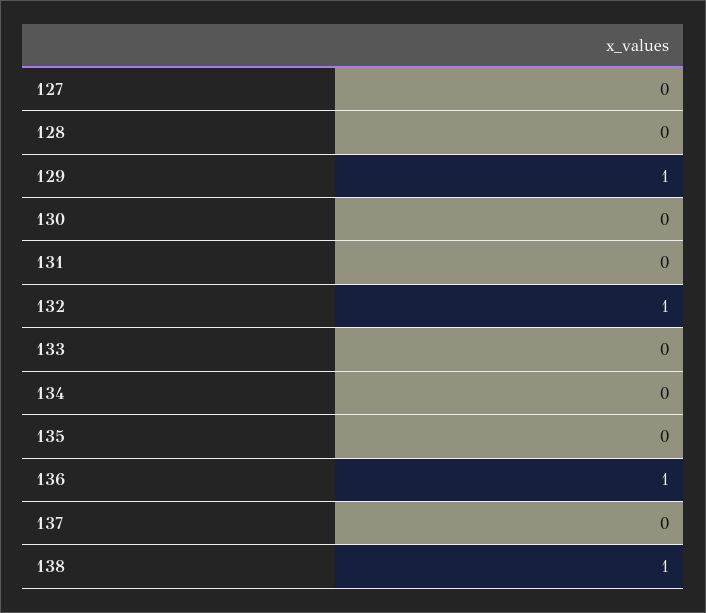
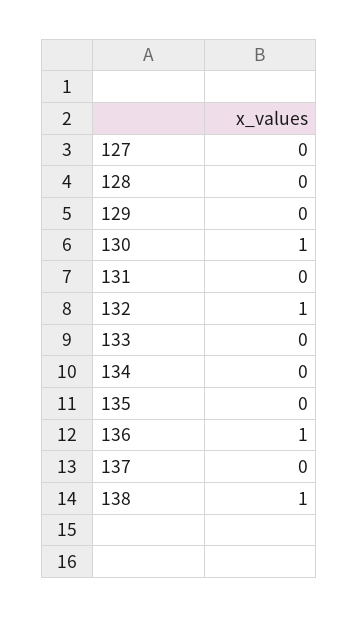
  {
    "127": 0,
    "128": 0,
-   "129": 1,
+   "129": 0,
-   "130": 0,
+   "130": 1,
    "131": 0,
    "132": 1,
    "133": 0,
    "134": 0,
    "135": 0,
    "136": 1,
    "137": 0,
    "138": 1
  }

